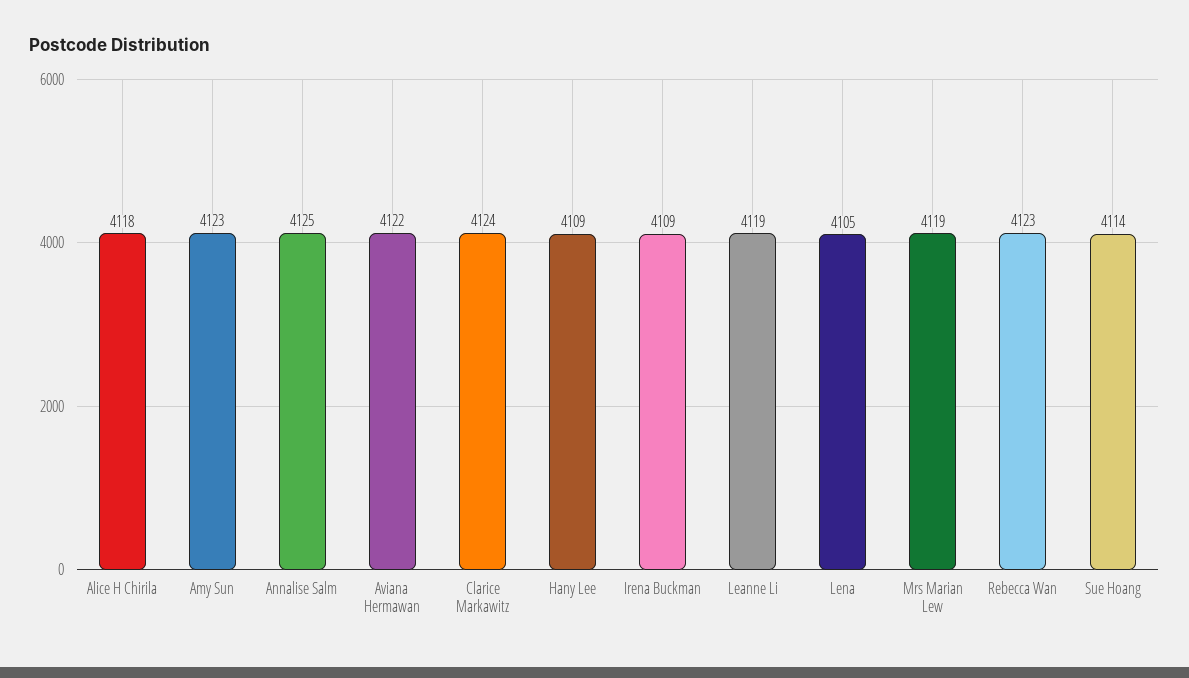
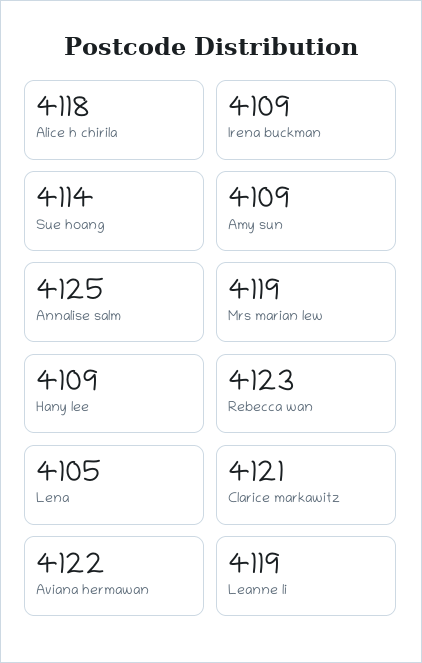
  {
    "Alice H Chirila": 4118,
-   "Amy Sun": 4123,
+   "Amy Sun": 4109,
    "Annalise Salm": 4125,
    "Aviana Hermawan": 4122,
-   "Clarice Markawitz": 4124,
+   "Clarice Markawitz": 4121,
    "Hany Lee": 4109,
    "Irena Buckman": 4109,
    "Leanne Li": 4119,
    "Lena": 4105,
    "Mrs Marian Lew": 4119,
    "Rebecca Wan": 4123,
    "Sue Hoang": 4114
  }

